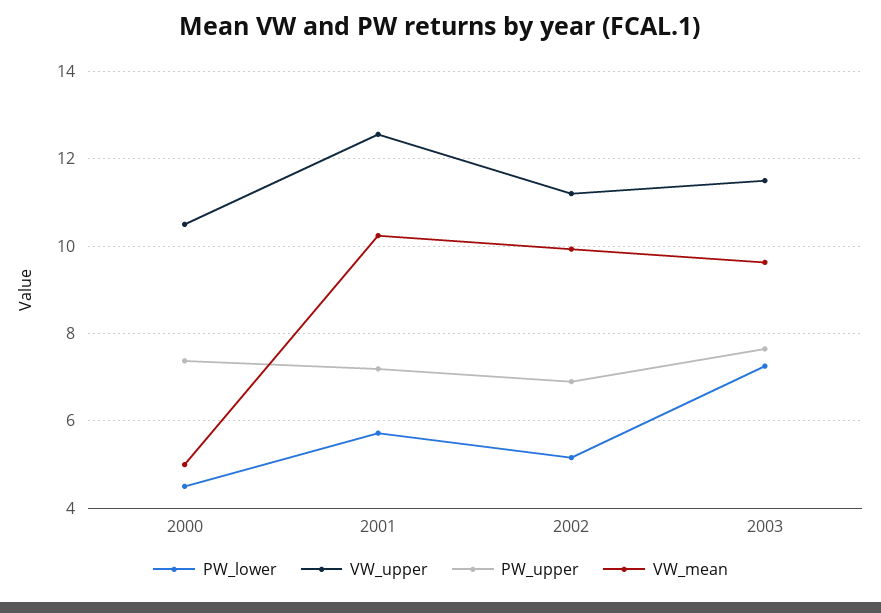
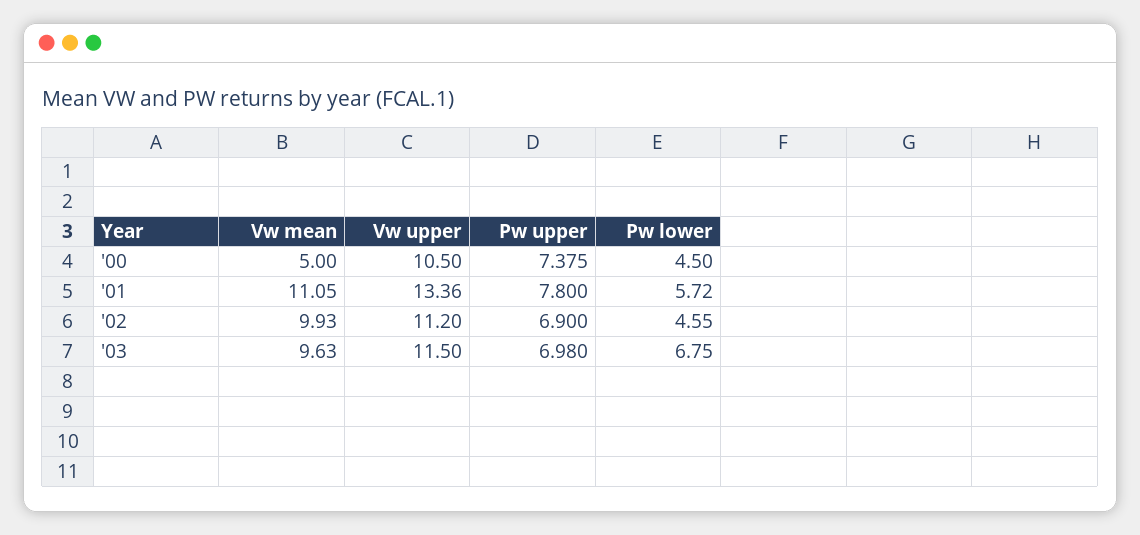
  {
    "PW_lower": {
      "2000": 4.5,
      "2001": 5.72,
-     "2002": 5.2,
+     "2002": 4.55,
-     "2003": 7.2
+     "2003": 6.75
    },
    "VW_upper": {
      "2000": 10.5,
-     "2001": 12.6,
+     "2001": 13.36,
      "2002": 11.2,
      "2003": 11.5
    },
    "PW_upper": {
      "2000": 7.375,
-     "2001": 7.2,
+     "2001": 7.8,
      "2002": 6.9,
-     "2003": 7.6
+     "2003": 6.98
    },
    "VW_mean": {
      "2000": 5,
-     "2001": 10.2,
+     "2001": 11.05,
      "2002": 9.93,
      "2003": 9.63
    }
  }

